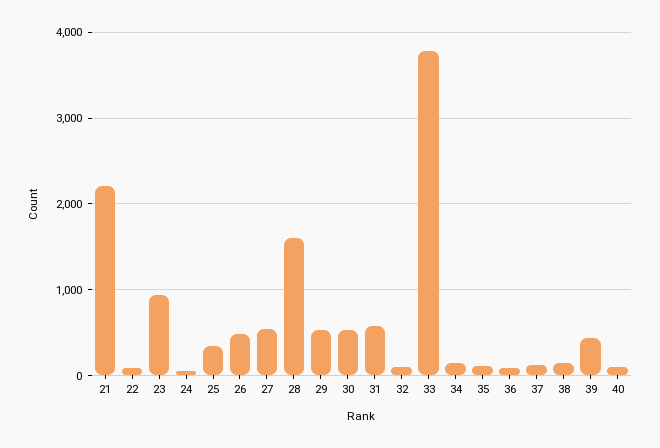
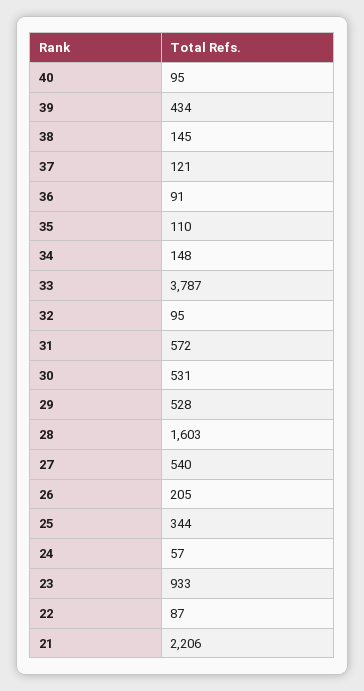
  {
    "21": 2206,
    "22": 87,
    "23": 933,
    "24": 57,
    "25": 344,
-   "26": 500,
+   "26": 205,
    "27": 540,
    "28": 1603,
    "29": 528,
    "30": 531,
    "31": 572,
    "32": 95,
    "33": 3787,
    "34": 148,
    "35": 110,
    "36": 91,
    "37": 121,
    "38": 145,
    "39": 434,
    "40": 95
  }

